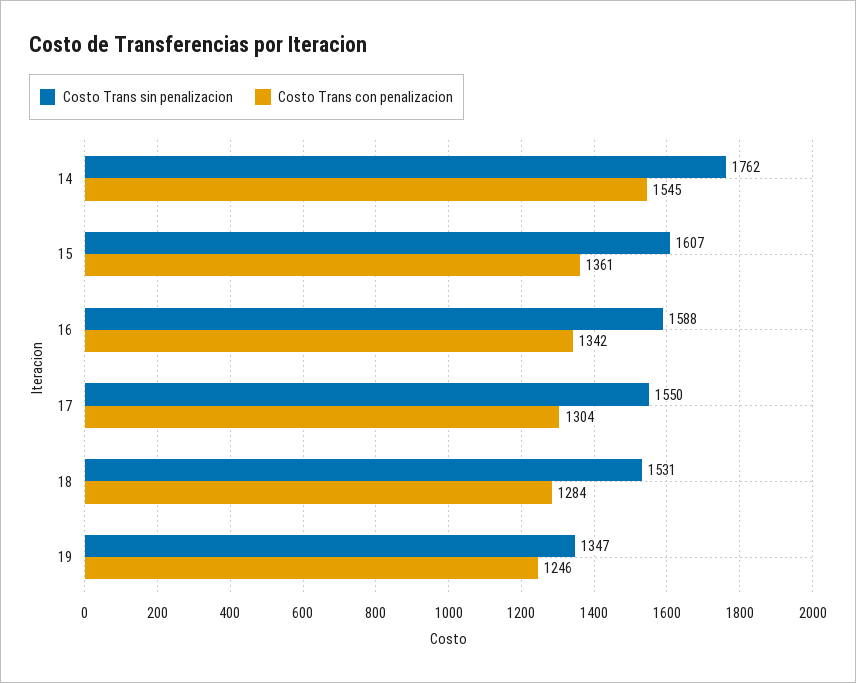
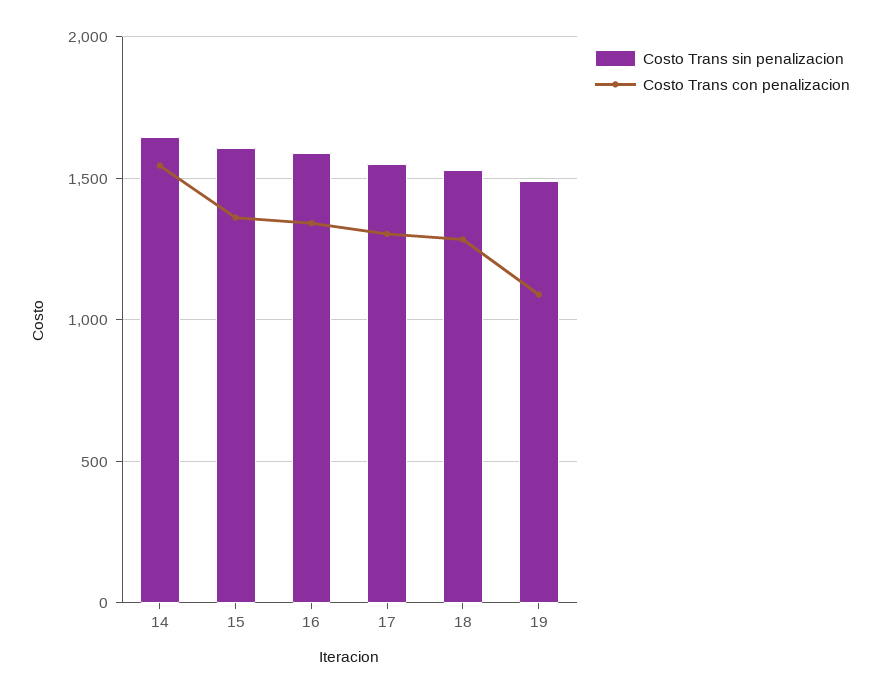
  {
    "Costo Trans sin penalizacion": {
-     "14": 1762,
+     "14": 1650,
      "15": 1607,
      "16": 1588,
      "17": 1550,
      "18": 1531,
-     "19": 1347
+     "19": 1500
    },
    "Costo Trans con penalizacion": {
      "14": 1545,
      "15": 1361,
      "16": 1342,
      "17": 1304,
      "18": 1284,
-     "19": 1246
+     "19": 1100
    }
  }

